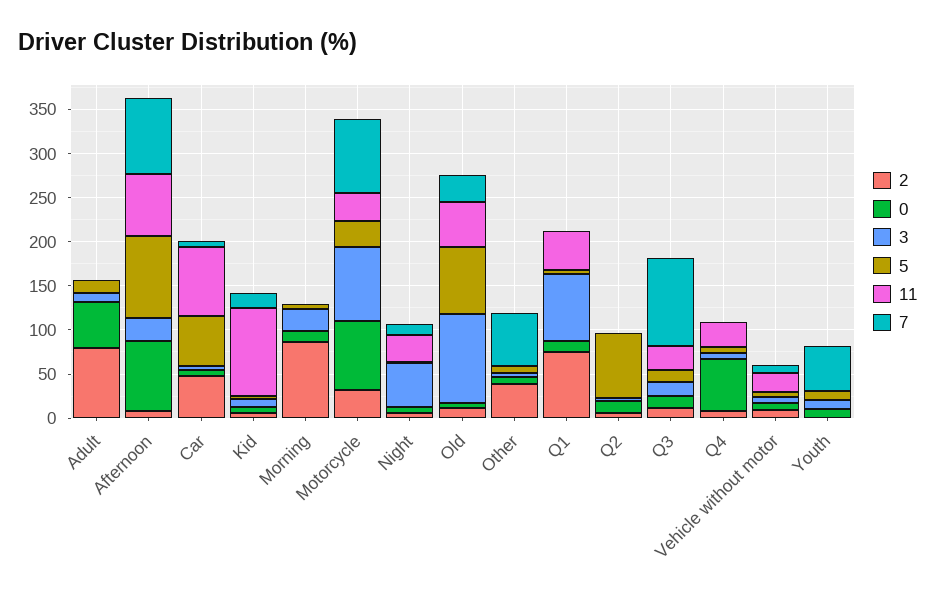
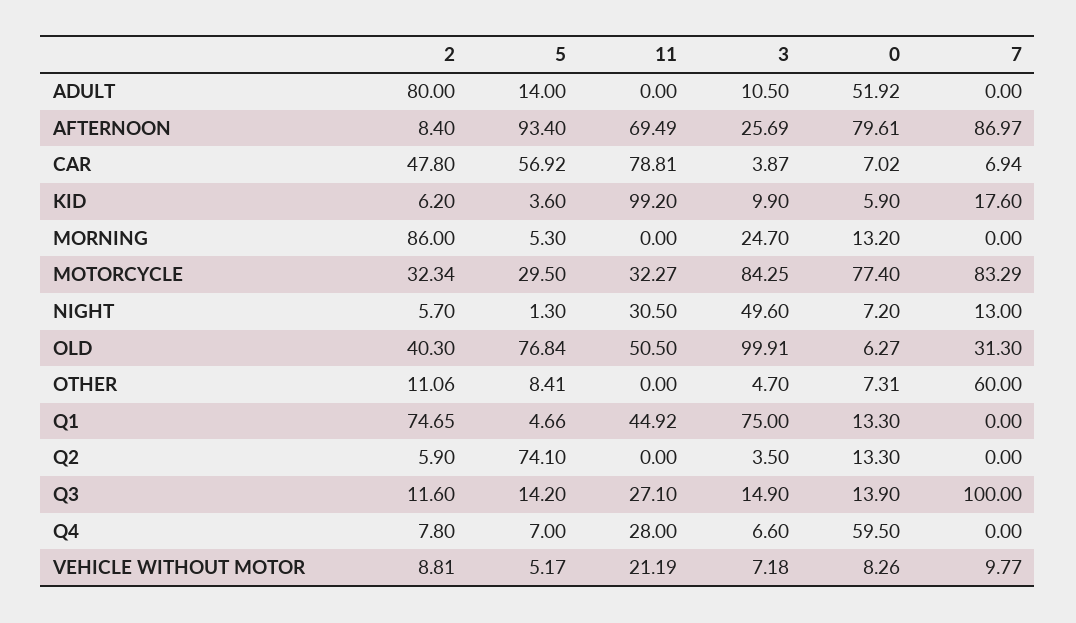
  {
    "2": {
      "Adult": 80,
      "Afternoon": 8.4,
      "Car": 47.8,
      "Kid": 6.2,
      "Morning": 86,
      "Motorcycle": 32.34,
      "Night": 5.7,
-     "Old": 10,
+     "Old": 40.3,
-     "Other": 40,
+     "Other": 11.06,
      "Q1": 74.65,
      "Q2": 5.9,
      "Q3": 11.6,
      "Q4": 7.8,
-     "Vehicle without motor": 8.81,
+     "Vehicle without motor": 8.81
-     "Youth": 0
    },
    "0": {
      "Adult": 51.92,
      "Afternoon": 79.61,
      "Car": 7.02,
      "Kid": 5.9,
      "Morning": 13.2,
      "Motorcycle": 77.4,
      "Night": 7.2,
      "Old": 6.27,
      "Other": 7.31,
      "Q1": 13.3,
      "Q2": 13.3,
      "Q3": 13.9,
      "Q4": 59.5,
-     "Vehicle without motor": 8.26,
+     "Vehicle without motor": 8.26
-     "Youth": 10
    },
    "3": {
      "Adult": 10.5,
      "Afternoon": 25.69,
      "Car": 3.87,
      "Kid": 9.9,
      "Morning": 24.7,
      "Motorcycle": 84.25,
      "Night": 49.6,
      "Old": 99.91,
      "Other": 4.7,
      "Q1": 75,
      "Q2": 3.5,
      "Q3": 14.9,
      "Q4": 6.6,
-     "Vehicle without motor": 7.18,
+     "Vehicle without motor": 7.18
-     "Youth": 10
    },
    "5": {
      "Adult": 14,
      "Afternoon": 93.4,
      "Car": 56.92,
      "Kid": 3.6,
      "Morning": 5.3,
      "Motorcycle": 29.5,
      "Night": 1.3,
      "Old": 76.84,
      "Other": 8.41,
      "Q1": 4.66,
      "Q2": 74.1,
      "Q3": 14.2,
      "Q4": 7,
-     "Vehicle without motor": 5.17,
+     "Vehicle without motor": 5.17
-     "Youth": 10
    },
    "11": {
      "Adult": 0,
      "Afternoon": 69.49,
      "Car": 78.81,
      "Kid": 99.2,
      "Morning": 0,
      "Motorcycle": 32.27,
      "Night": 30.5,
      "Old": 50.5,
      "Other": 0,
      "Q1": 44.92,
      "Q2": 0,
      "Q3": 27.1,
      "Q4": 28,
-     "Vehicle without motor": 21.19,
+     "Vehicle without motor": 21.19
-     "Youth": 0
    },
    "7": {
      "Adult": 0,
      "Afternoon": 86.97,
      "Car": 6.94,
      "Kid": 17.6,
      "Morning": 0,
      "Motorcycle": 83.29,
      "Night": 13,
      "Old": 31.3,
      "Other": 60,
      "Q1": 0,
      "Q2": 0,
      "Q3": 100,
      "Q4": 0,
-     "Vehicle without motor": 9.77,
+     "Vehicle without motor": 9.77
-     "Youth": 50
    }
  }

